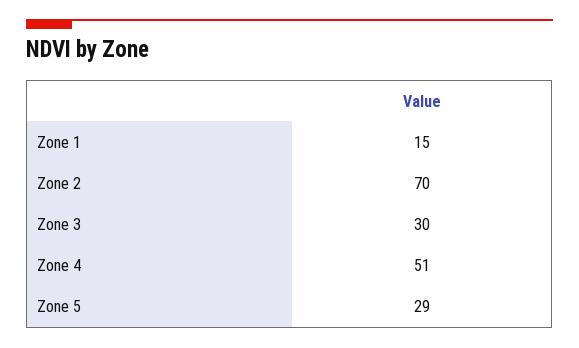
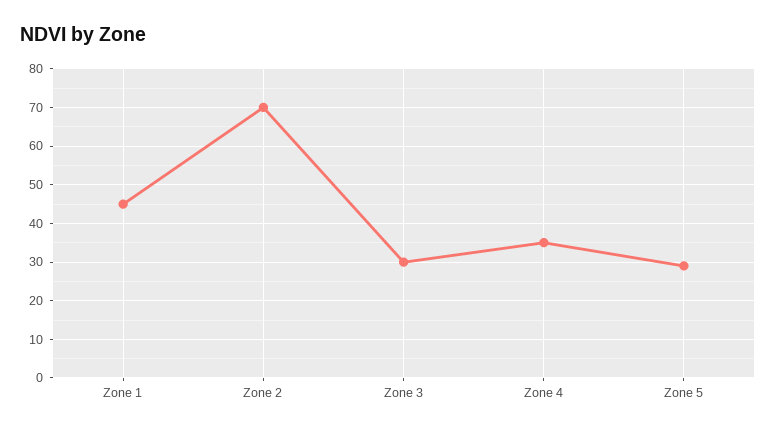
  {
-   "Zone 1": 15,
+   "Zone 1": 45,
    "Zone 2": 70,
    "Zone 3": 30,
-   "Zone 4": 51,
+   "Zone 4": 35,
    "Zone 5": 29
  }

